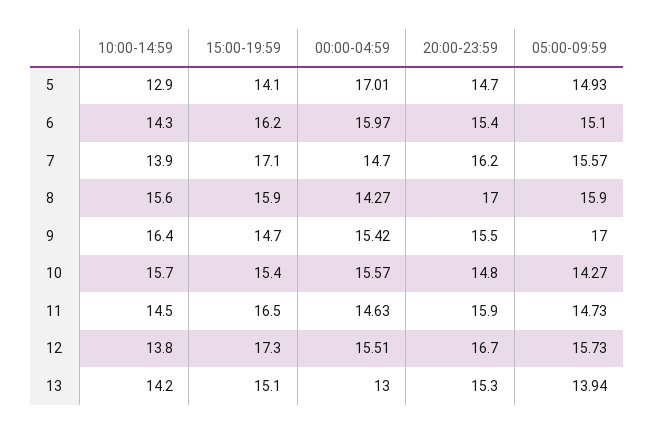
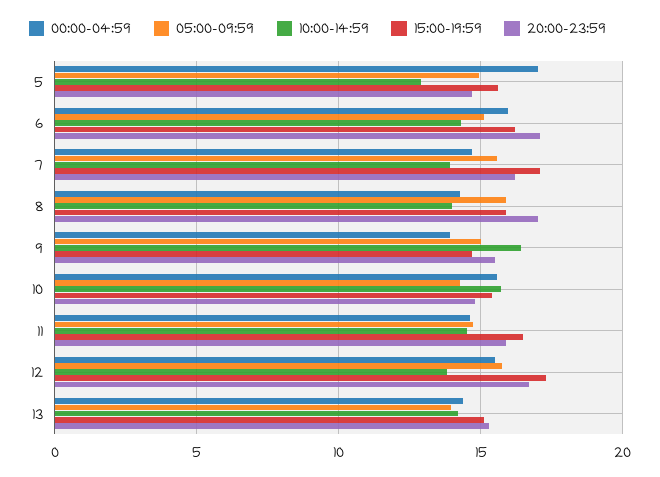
  {
    "10:00-14:59": {
      "5": 12.9,
      "6": 14.3,
      "7": 13.9,
-     "8": 15.6,
+     "8": 14,
      "9": 16.4,
      "10": 15.7,
      "11": 14.5,
      "12": 13.8,
      "13": 14.2
    },
    "15:00-19:59": {
-     "5": 14.1,
+     "5": 15.5,
      "6": 16.2,
      "7": 17.1,
      "8": 15.9,
      "9": 14.7,
      "10": 15.4,
      "11": 16.5,
      "12": 17.3,
      "13": 15.1
    },
    "00:00-04:59": {
      "5": 17.01,
      "6": 15.97,
      "7": 14.7,
      "8": 14.27,
-     "9": 15.42,
+     "9": 14,
      "10": 15.57,
      "11": 14.63,
      "12": 15.51,
-     "13": 13
+     "13": 14.5
    },
    "20:00-23:59": {
      "5": 14.7,
-     "6": 15.4,
+     "6": 17,
      "7": 16.2,
      "8": 17,
      "9": 15.5,
      "10": 14.8,
      "11": 15.9,
      "12": 16.7,
      "13": 15.3
    },
    "05:00-09:59": {
      "5": 14.93,
      "6": 15.1,
      "7": 15.57,
      "8": 15.9,
-     "9": 17,
+     "9": 15,
      "10": 14.27,
      "11": 14.73,
      "12": 15.73,
      "13": 13.94
    }
  }

